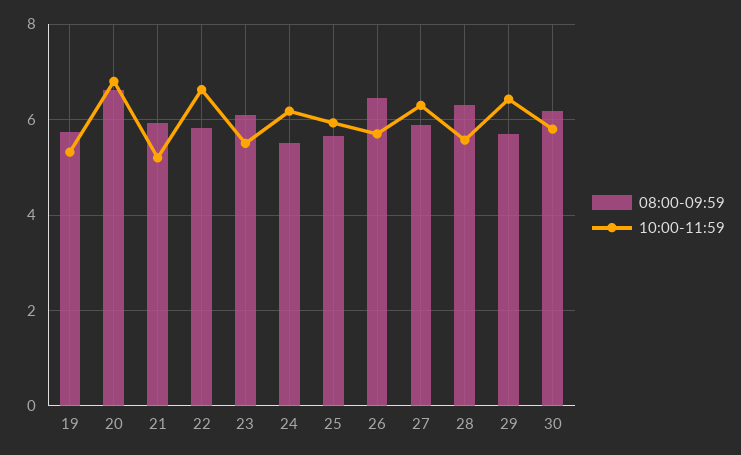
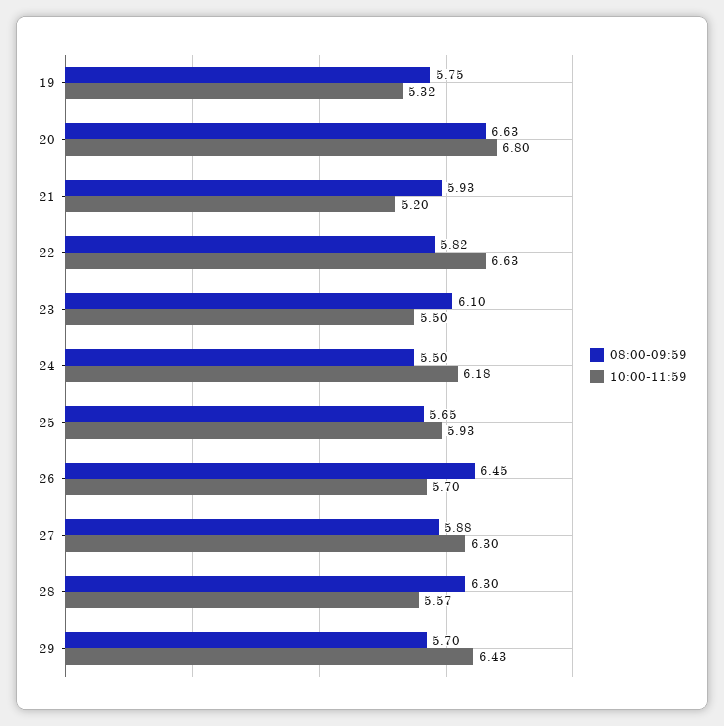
  {
    "08:00-09:59": {
      "19": 5.75,
      "20": 6.63,
      "21": 5.93,
      "22": 5.82,
      "23": 6.1,
      "24": 5.5,
      "25": 5.65,
      "26": 6.45,
      "27": 5.88,
      "28": 6.3,
-     "29": 5.7,
+     "29": 5.7
-     "30": 6.2
    },
    "10:00-11:59": {
      "19": 5.32,
      "20": 6.8,
      "21": 5.2,
      "22": 6.63,
      "23": 5.5,
      "24": 6.18,
      "25": 5.93,
      "26": 5.7,
      "27": 6.3,
      "28": 5.57,
-     "29": 6.43,
+     "29": 6.43
-     "30": 5.8
    }
  }

